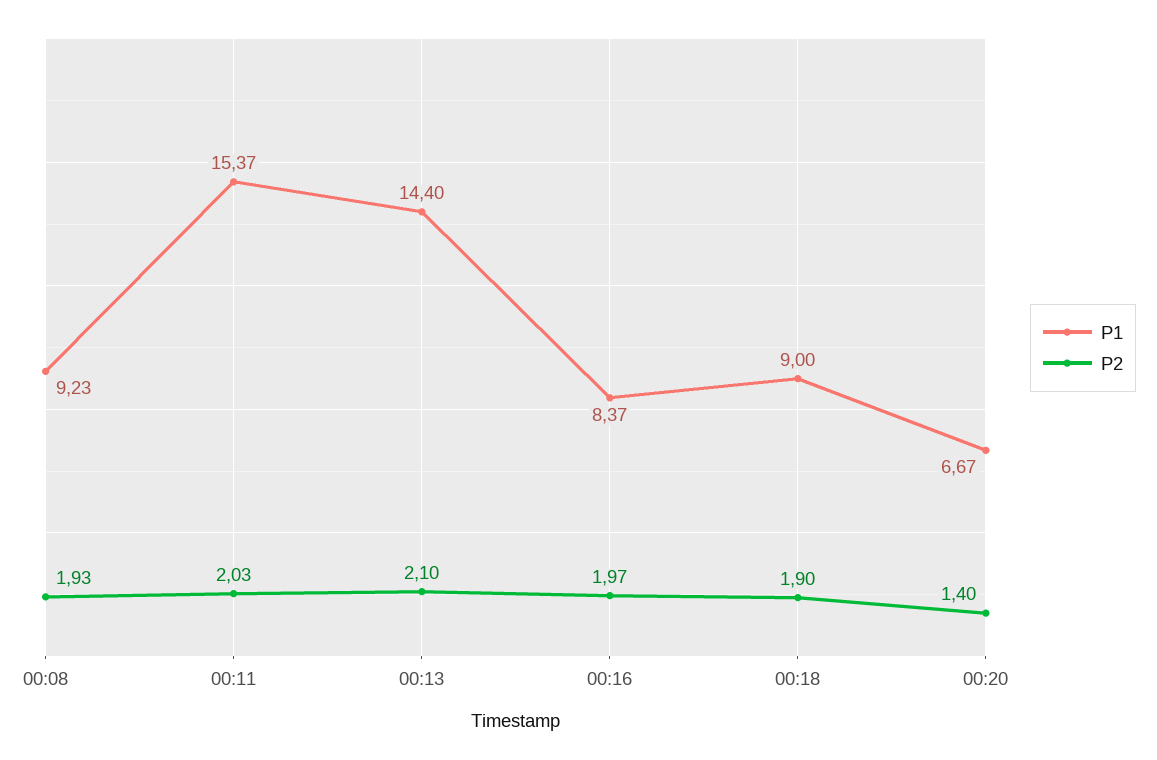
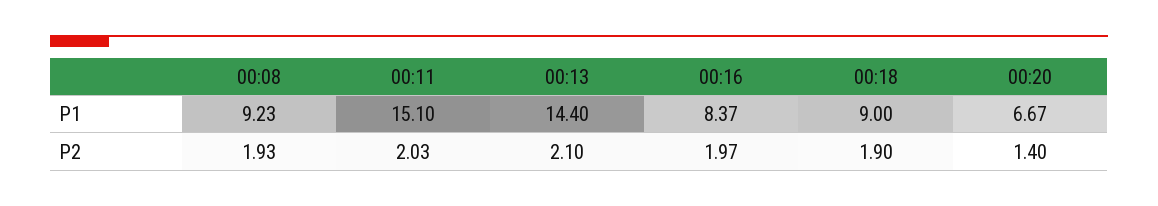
  {
    "P1": {
      "00:08": 9.23,
-     "00:11": 15.37,
+     "00:11": 15.1,
      "00:13": 14.4,
      "00:16": 8.37,
      "00:18": 9,
      "00:20": 6.67
    },
    "P2": {
      "00:08": 1.93,
      "00:11": 2.03,
      "00:13": 2.1,
      "00:16": 1.97,
      "00:18": 1.9,
      "00:20": 1.4
    }
  }

